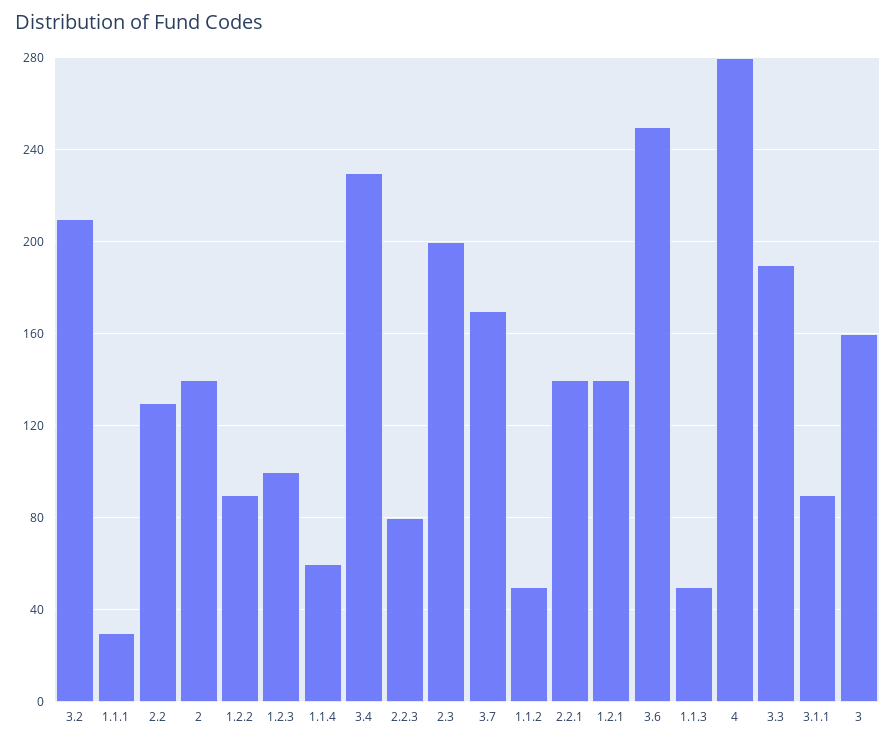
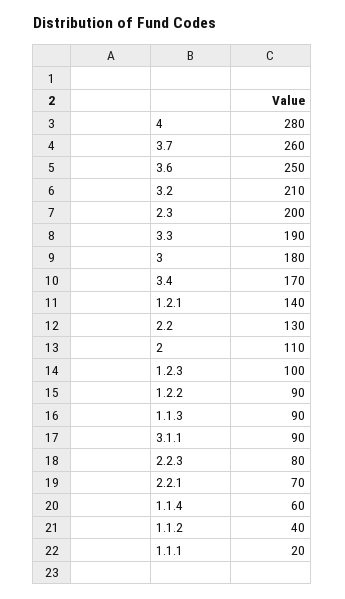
  {
    "3.2": 210,
-   "1.1.1": 30,
+   "1.1.1": 20,
    "2.2": 130,
-   "2": 140,
+   "2": 110,
    "1.2.2": 90,
    "1.2.3": 100,
    "1.1.4": 60,
-   "3.4": 230,
+   "3.4": 170,
    "2.2.3": 80,
    "2.3": 200,
-   "3.7": 170,
+   "3.7": 260,
-   "1.1.2": 50,
+   "1.1.2": 40,
-   "2.2.1": 140,
+   "2.2.1": 70,
    "1.2.1": 140,
    "3.6": 250,
-   "1.1.3": 50,
+   "1.1.3": 90,
    "4": 280,
    "3.3": 190,
    "3.1.1": 90,
-   "3": 160
+   "3": 180
  }

